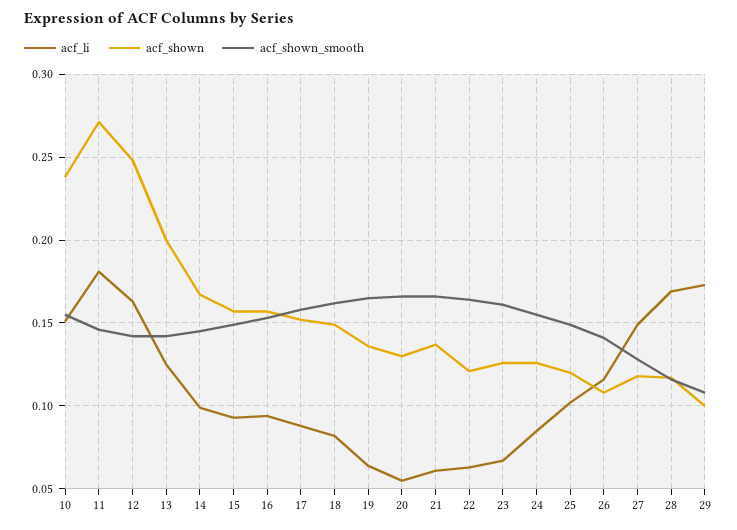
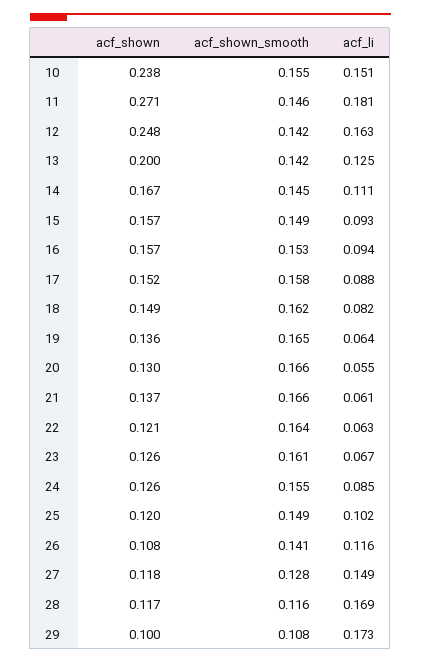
  {
    "acf_li": {
      "10": 0.151,
      "11": 0.181,
      "12": 0.163,
      "13": 0.125,
-     "14": 0.1,
+     "14": 0.111,
      "15": 0.093,
      "16": 0.094,
      "17": 0.088,
      "18": 0.082,
      "19": 0.064,
      "20": 0.055,
      "21": 0.061,
      "22": 0.063,
      "23": 0.067,
      "24": 0.085,
      "25": 0.102,
      "26": 0.116,
      "27": 0.149,
      "28": 0.169,
      "29": 0.173
    },
    "acf_shown": {
      "10": 0.238,
      "11": 0.271,
      "12": 0.248,
      "13": 0.2,
      "14": 0.167,
      "15": 0.157,
      "16": 0.157,
      "17": 0.152,
      "18": 0.149,
      "19": 0.136,
      "20": 0.13,
      "21": 0.137,
      "22": 0.121,
      "23": 0.126,
      "24": 0.126,
      "25": 0.12,
      "26": 0.108,
      "27": 0.118,
      "28": 0.117,
      "29": 0.1
    },
    "acf_shown_smooth": {
      "10": 0.155,
      "11": 0.146,
      "12": 0.142,
      "13": 0.142,
      "14": 0.145,
      "15": 0.149,
      "16": 0.153,
      "17": 0.158,
      "18": 0.162,
      "19": 0.165,
      "20": 0.166,
      "21": 0.166,
      "22": 0.164,
      "23": 0.161,
      "24": 0.155,
      "25": 0.149,
      "26": 0.141,
      "27": 0.128,
      "28": 0.116,
      "29": 0.108
    }
  }

